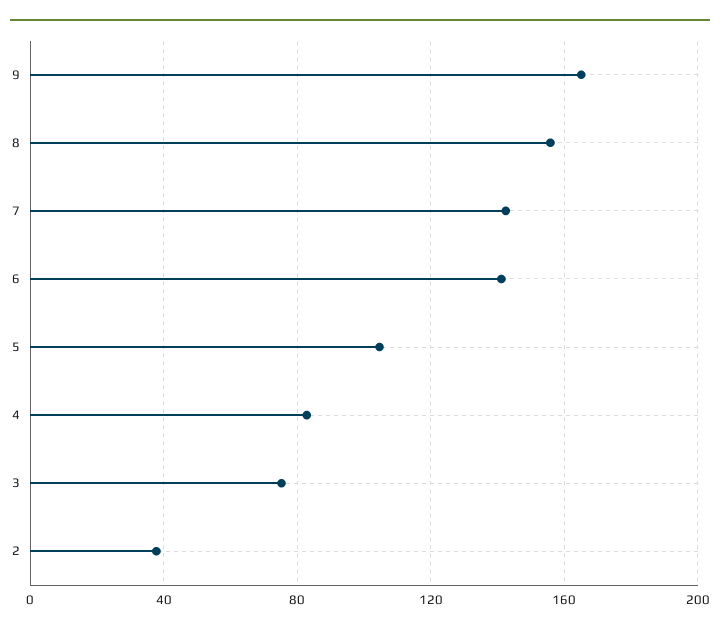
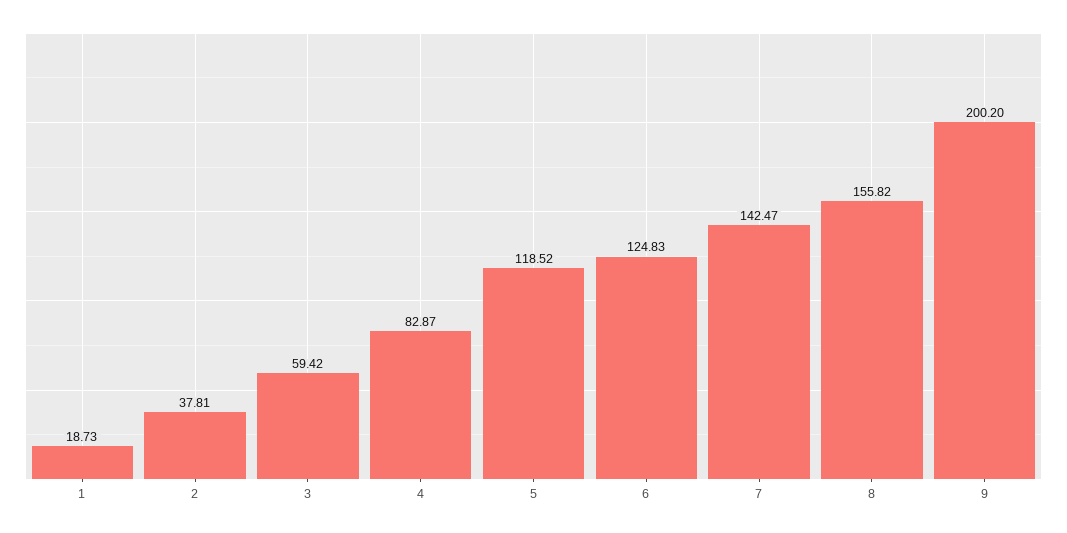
  {
-   "9": 165,
+   "9": 200.2,
    "8": 155.82,
    "7": 142.47,
-   "6": 140,
+   "6": 124.83,
-   "5": 105,
+   "5": 118.52,
    "4": 82.87,
-   "3": 75,
+   "3": 59.42,
-   "2": 37.81
+   "2": 37.81,
+   "1": 18.73
  }

